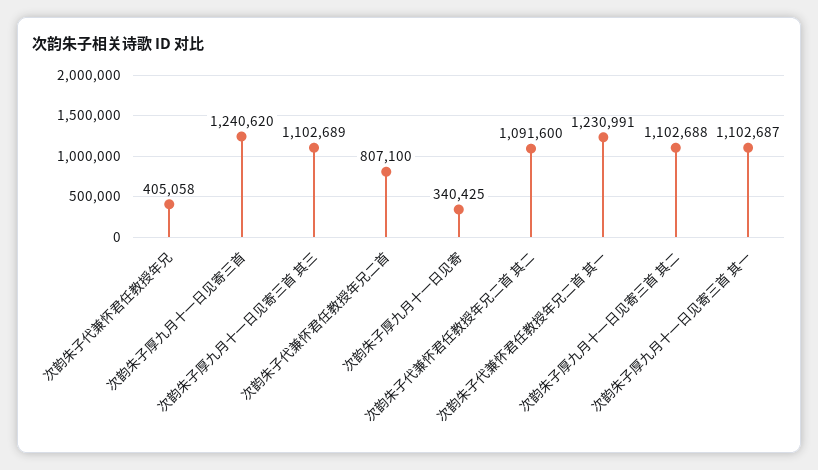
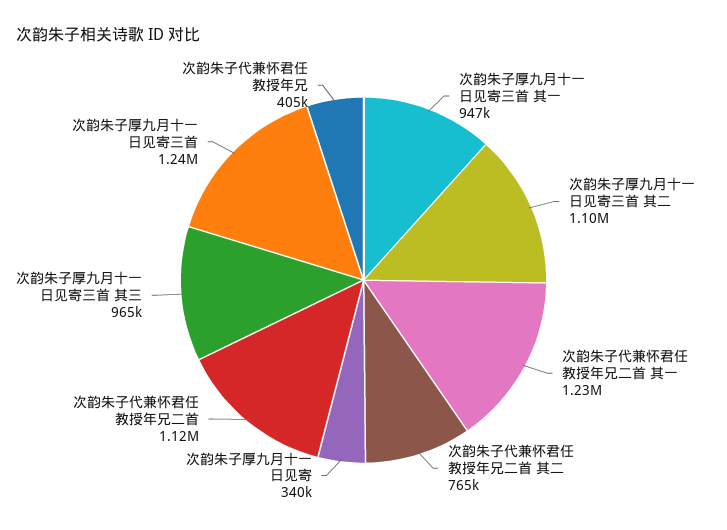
  {
    "次韵朱子代兼怀君任教授年兄": 405058,
    "次韵朱子厚九月十一日见寄三首": 1240620,
-   "次韵朱子厚九月十一日见寄三首 其三": 1102689,
+   "次韵朱子厚九月十一日见寄三首 其三": 965000,
-   "次韵朱子代兼怀君任教授年兄二首": 807100,
+   "次韵朱子代兼怀君任教授年兄二首": 1120000,
    "次韵朱子厚九月十一日见寄": 340425,
-   "次韵朱子代兼怀君任教授年兄二首 其二": 1091600,
+   "次韵朱子代兼怀君任教授年兄二首 其二": 765000,
    "次韵朱子代兼怀君任教授年兄二首 其一": 1230991,
    "次韵朱子厚九月十一日见寄三首 其二": 1102688,
-   "次韵朱子厚九月十一日见寄三首 其一": 1102687
+   "次韵朱子厚九月十一日见寄三首 其一": 947000
  }

